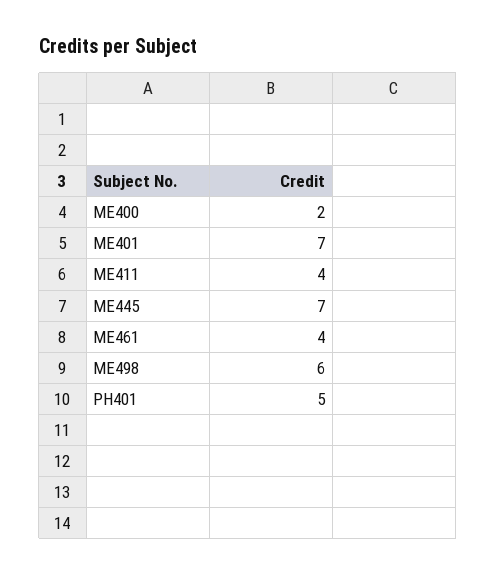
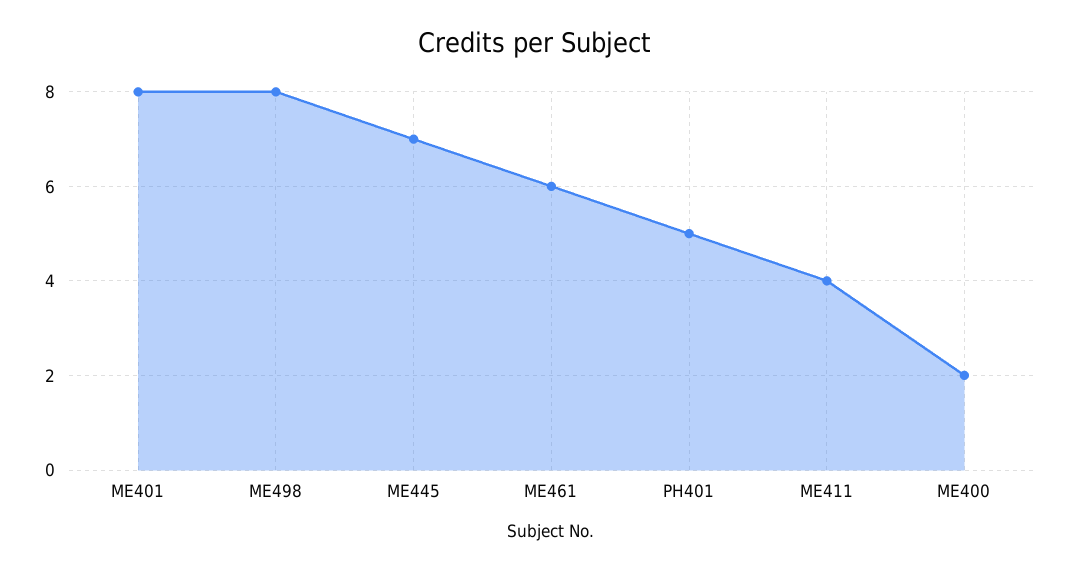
  {
    "ME400": 2,
-   "ME401": 7,
+   "ME401": 8,
    "ME411": 4,
    "ME445": 7,
-   "ME461": 4,
+   "ME461": 6,
-   "ME498": 6,
+   "ME498": 8,
    "PH401": 5
  }

